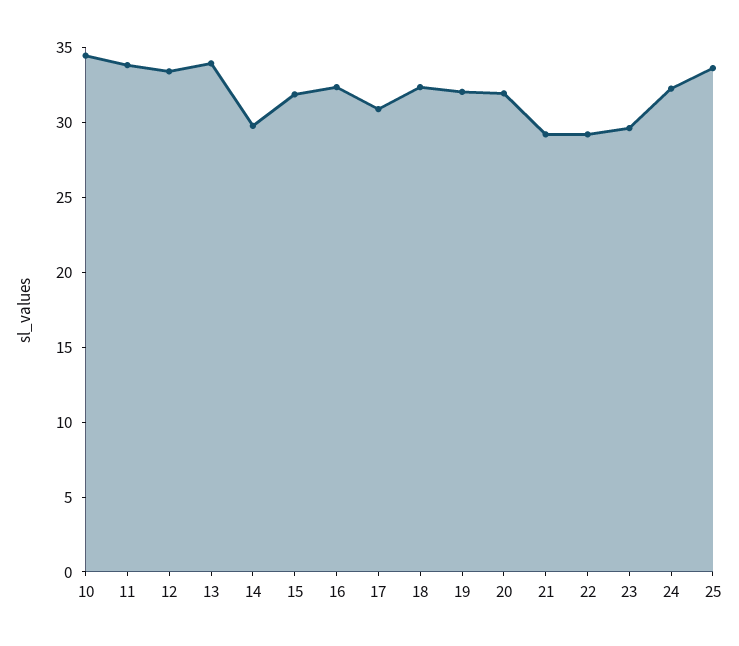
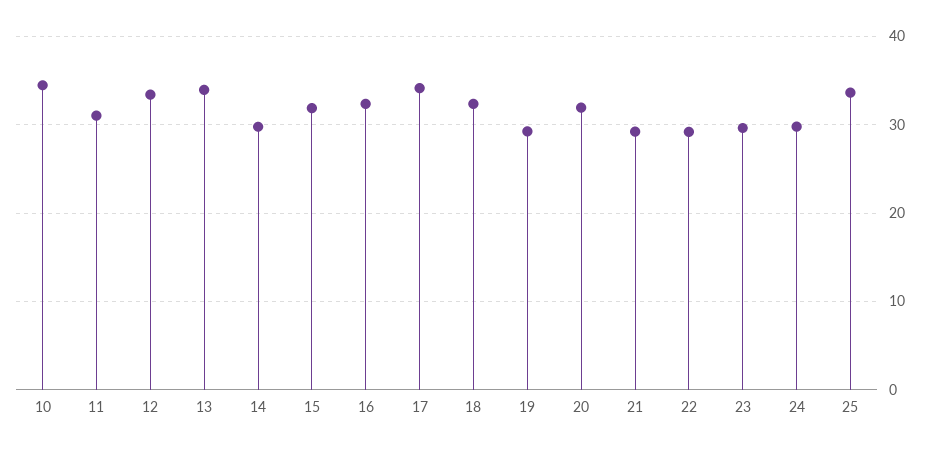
  {
    "10": 34,
-   "11": 34,
+   "11": 31,
    "12": 33,
    "13": 34,
    "14": 30,
    "15": 32,
    "16": 32,
-   "17": 31,
+   "17": 34,
    "18": 32,
-   "19": 32,
+   "19": 29,
    "20": 32,
    "21": 29,
    "22": 29,
    "23": 30,
-   "24": 32,
+   "24": 30,
    "25": 34
  }

